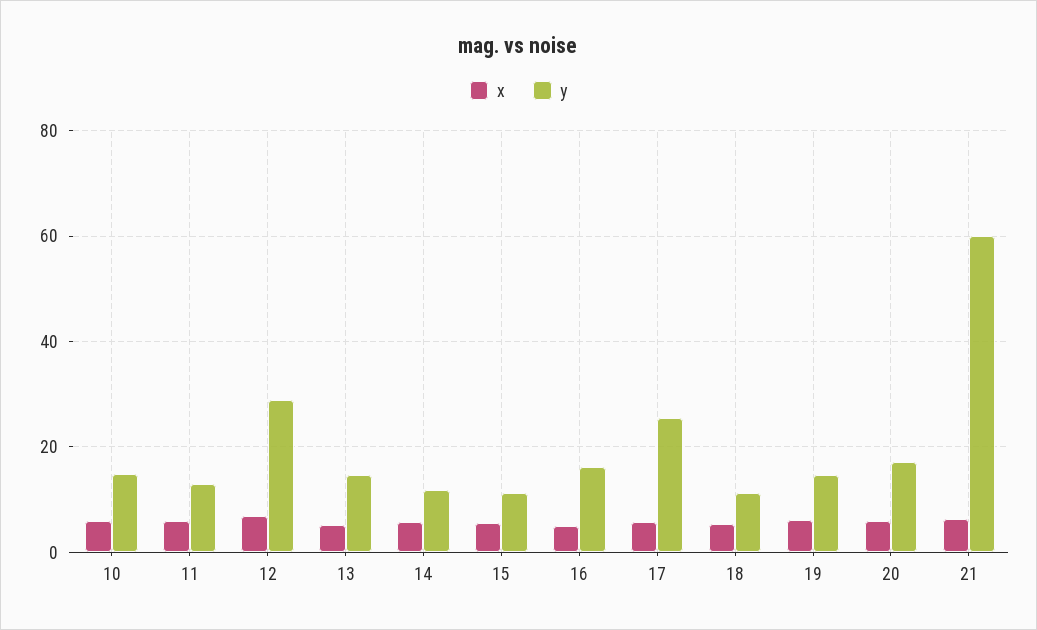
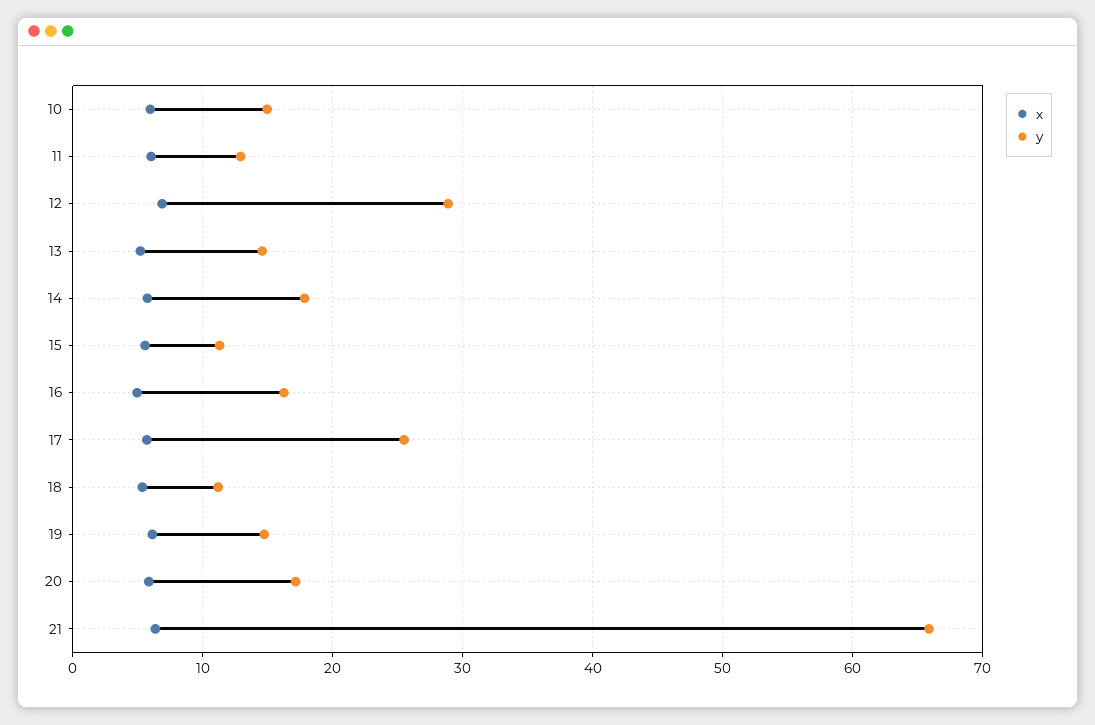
  {
    "x": {
      "10": 6,
      "11": 6,
      "12": 7,
      "13": 5,
      "14": 6,
      "15": 6,
      "16": 5,
      "17": 6,
      "18": 5,
      "19": 6,
      "20": 6,
      "21": 6
    },
    "y": {
      "10": 15,
      "11": 13,
      "12": 29,
      "13": 15,
-     "14": 12,
+     "14": 18,
      "15": 11,
      "16": 16,
      "17": 25,
      "18": 11,
      "19": 15,
      "20": 17,
-     "21": 60
+     "21": 66
    }
  }

